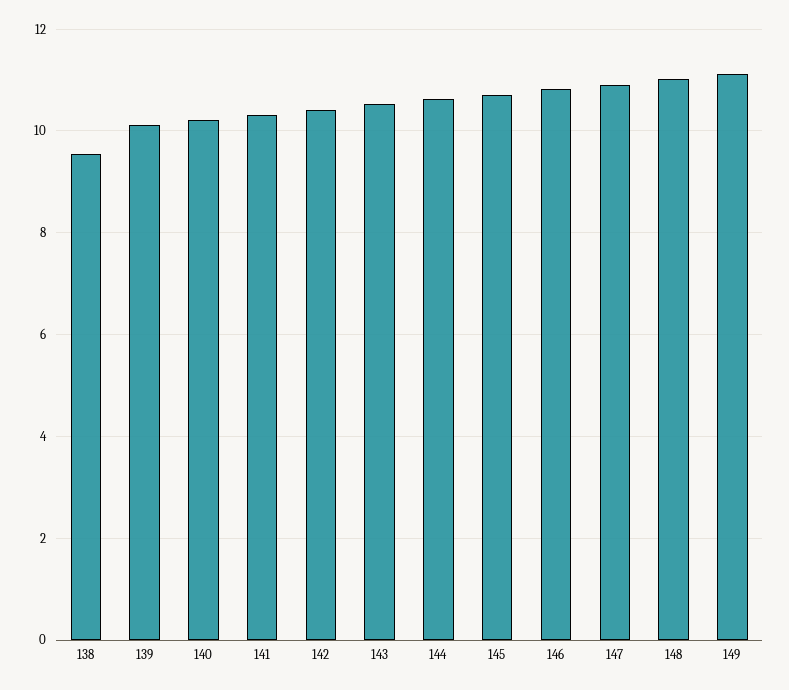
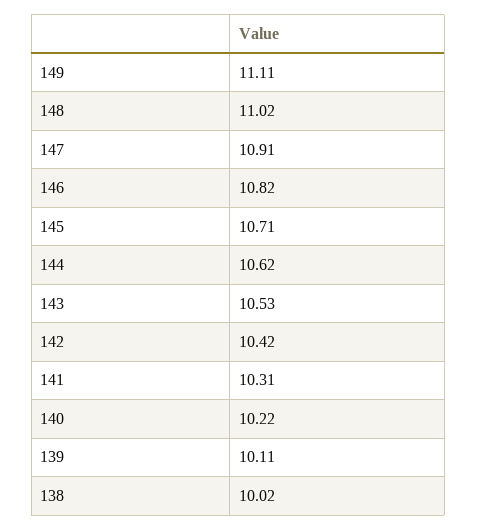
  {
-   "138": 9.6,
+   "138": 10.02,
    "139": 10.11,
    "140": 10.22,
    "141": 10.31,
    "142": 10.42,
    "143": 10.53,
    "144": 10.62,
    "145": 10.71,
    "146": 10.82,
    "147": 10.91,
    "148": 11.02,
    "149": 11.11
  }

